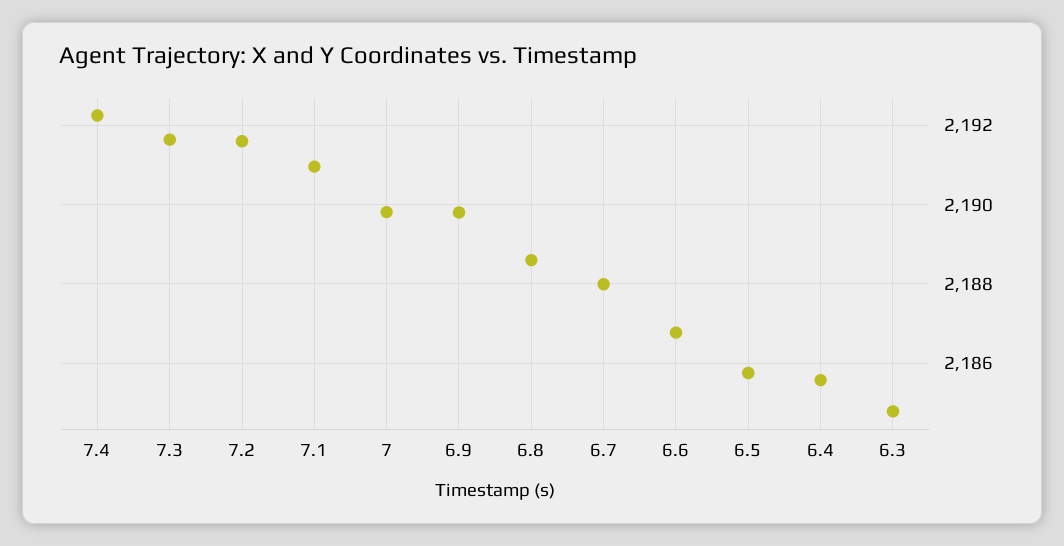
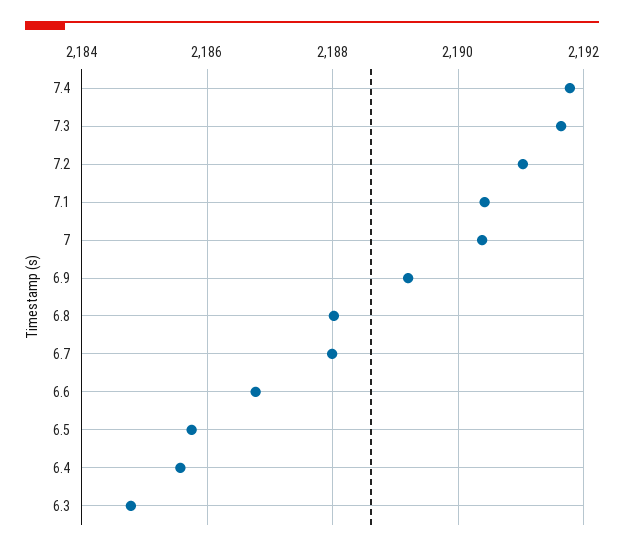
  {
-   "7.4": 2192.2,
+   "7.4": 2191.8,
    "7.3": 2191.6,
-   "7.2": 2191.6,
+   "7.2": 2191,
-   "7.1": 2191,
+   "7.1": 2190.4,
-   "7": 2189.8,
+   "7": 2190.4,
-   "6.9": 2189.8,
+   "6.9": 2189.2,
-   "6.8": 2188.6,
+   "6.8": 2188,
    "6.7": 2188,
    "6.6": 2186.8,
    "6.5": 2185.8,
    "6.4": 2185.6,
    "6.3": 2184.8
  }

